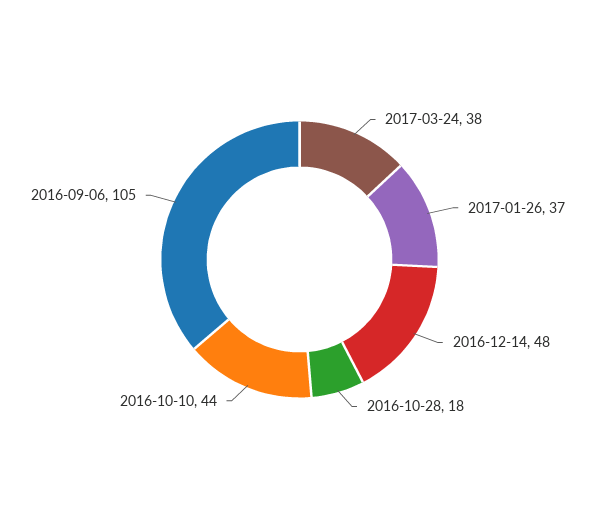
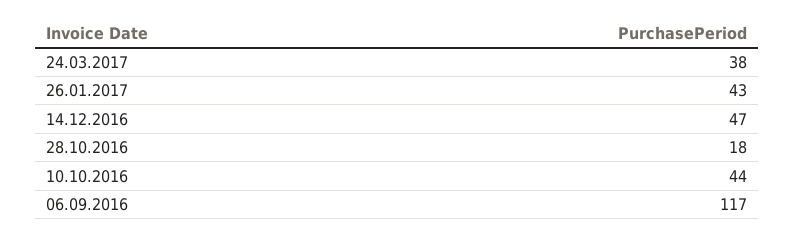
  {
    "2017-03-24": 38,
-   "2017-01-26": 37,
+   "2017-01-26": 43,
-   "2016-12-14": 48,
+   "2016-12-14": 47,
    "2016-10-28": 18,
    "2016-10-10": 44,
-   "2016-09-06": 105
+   "2016-09-06": 117
  }

